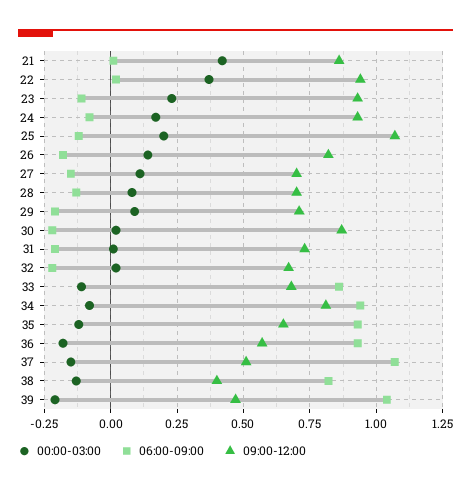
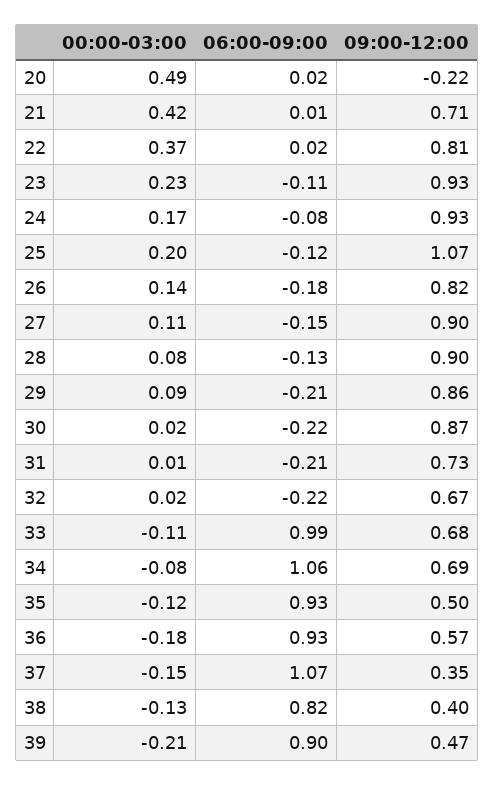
  {
    "00:00-03:00": {
      "21": 0.42,
      "22": 0.37,
      "23": 0.23,
      "24": 0.17,
      "25": 0.2,
      "26": 0.14,
      "27": 0.11,
      "28": 0.08,
      "29": 0.09,
      "30": 0.02,
      "31": 0.01,
      "32": 0.02,
      "33": -0.11,
      "34": -0.08,
      "35": -0.12,
      "36": -0.18,
      "37": -0.15,
      "38": -0.13,
-     "39": -0.21
+     "39": -0.21,
+     "20": 0.49
    },
    "06:00-09:00": {
      "21": 0.01,
      "22": 0.02,
      "23": -0.11,
      "24": -0.08,
      "25": -0.12,
      "26": -0.18,
      "27": -0.15,
      "28": -0.13,
      "29": -0.21,
      "30": -0.22,
      "31": -0.21,
      "32": -0.22,
-     "33": 0.85,
+     "33": 0.99,
-     "34": 0.95,
+     "34": 1.06,
      "35": 0.93,
      "36": 0.93,
      "37": 1.07,
      "38": 0.82,
-     "39": 1.05
+     "39": 0.9,
+     "20": 0.02
    },
    "09:00-12:00": {
-     "21": 0.85,
+     "21": 0.71,
-     "22": 0.95,
+     "22": 0.81,
      "23": 0.93,
      "24": 0.93,
      "25": 1.07,
      "26": 0.82,
-     "27": 0.7,
+     "27": 0.9,
-     "28": 0.7,
+     "28": 0.9,
-     "29": 0.7,
+     "29": 0.86,
      "30": 0.87,
      "31": 0.73,
      "32": 0.67,
      "33": 0.68,
-     "34": 0.8,
+     "34": 0.69,
-     "35": 0.65,
+     "35": 0.5,
      "36": 0.57,
-     "37": 0.5,
+     "37": 0.35,
      "38": 0.4,
-     "39": 0.47
+     "39": 0.47,
+     "20": -0.22
    }
  }

